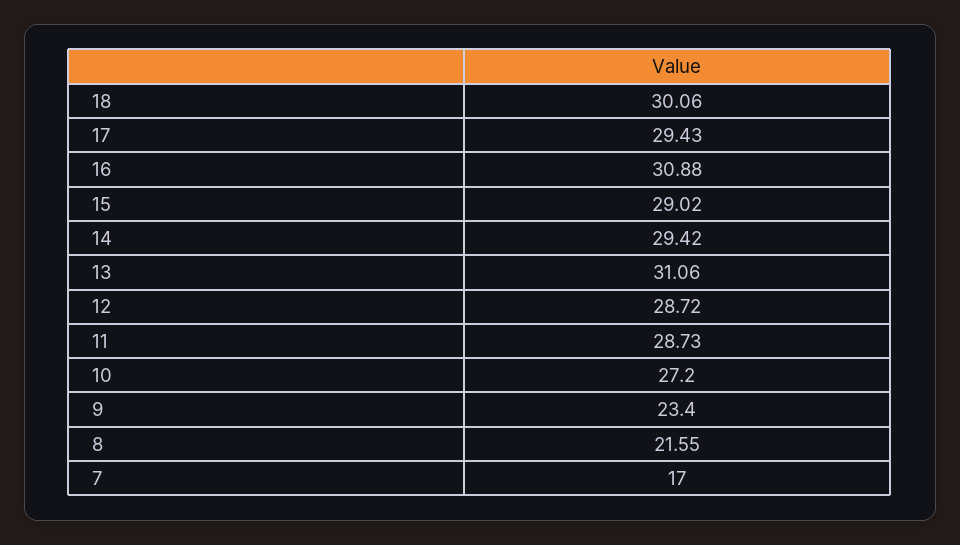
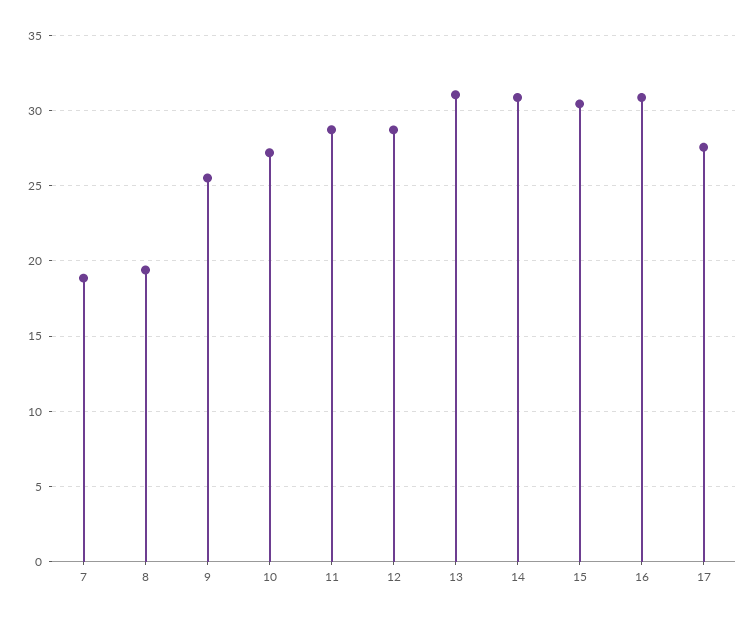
  {
-   "18": 30.06,
-   "17": 29.43,
+   "17": 27.5,
    "16": 30.88,
-   "15": 29.02,
+   "15": 30.5,
-   "14": 29.42,
+   "14": 31,
    "13": 31.06,
    "12": 28.72,
    "11": 28.73,
    "10": 27.2,
-   "9": 23.4,
+   "9": 25.5,
-   "8": 21.55,
+   "8": 19.5,
-   "7": 17
+   "7": 19
  }

